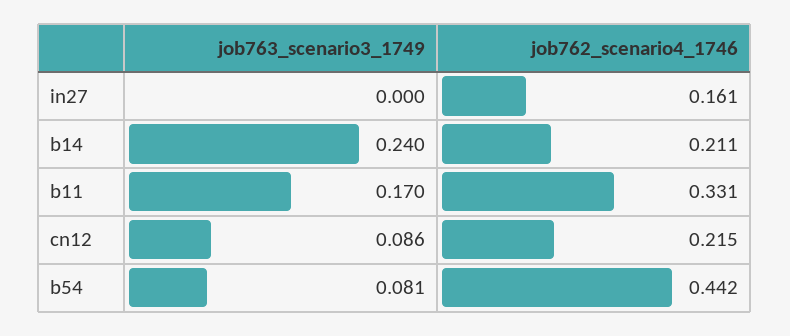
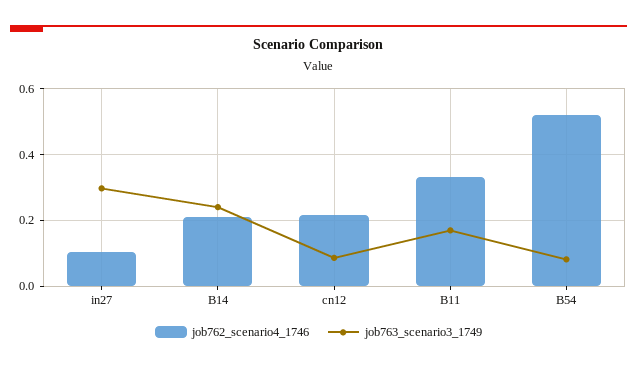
  {
    "job763_scenario3_1749": {
-     "in27": 0,
+     "in27": 0.3,
      "b14": 0.24,
      "b11": 0.17,
      "cn12": 0.086,
      "b54": 0.081
    },
    "job762_scenario4_1746": {
-     "in27": 0.161,
+     "in27": 0.1,
      "b14": 0.211,
      "b11": 0.331,
      "cn12": 0.215,
-     "b54": 0.442
+     "b54": 0.52
    }
  }

